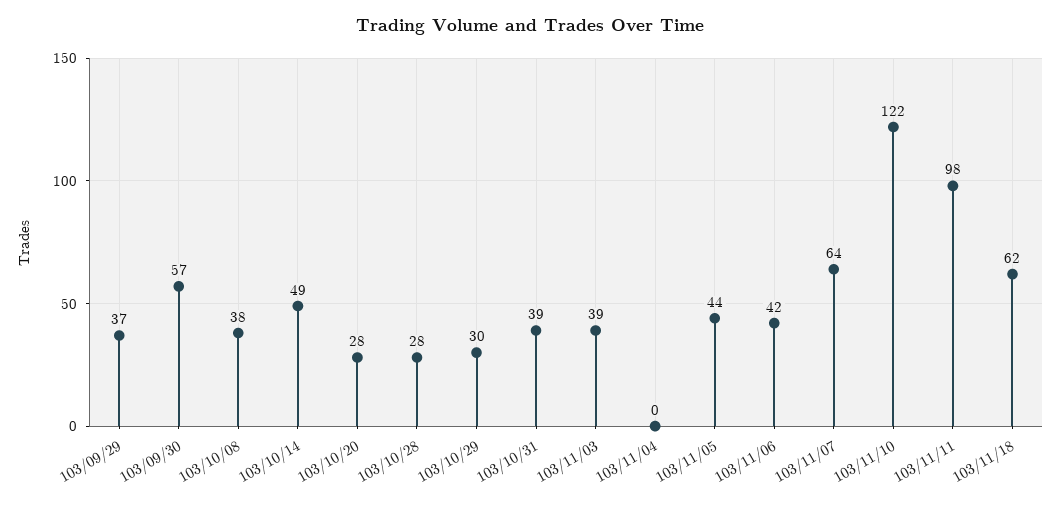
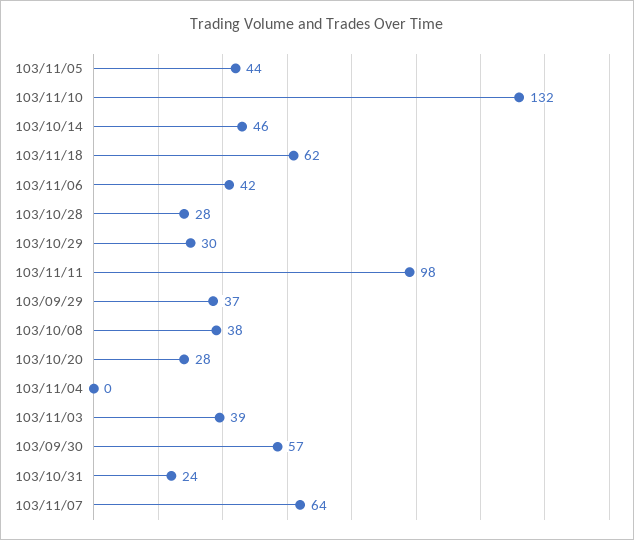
  {
    "103/09/29": 37,
    "103/09/30": 57,
    "103/10/08": 38,
-   "103/10/14": 49,
+   "103/10/14": 46,
    "103/10/20": 28,
    "103/10/28": 28,
    "103/10/29": 30,
-   "103/10/31": 39,
+   "103/10/31": 24,
    "103/11/03": 39,
    "103/11/04": 0,
    "103/11/05": 44,
    "103/11/06": 42,
    "103/11/07": 64,
-   "103/11/10": 122,
+   "103/11/10": 132,
    "103/11/11": 98,
    "103/11/18": 62
  }

